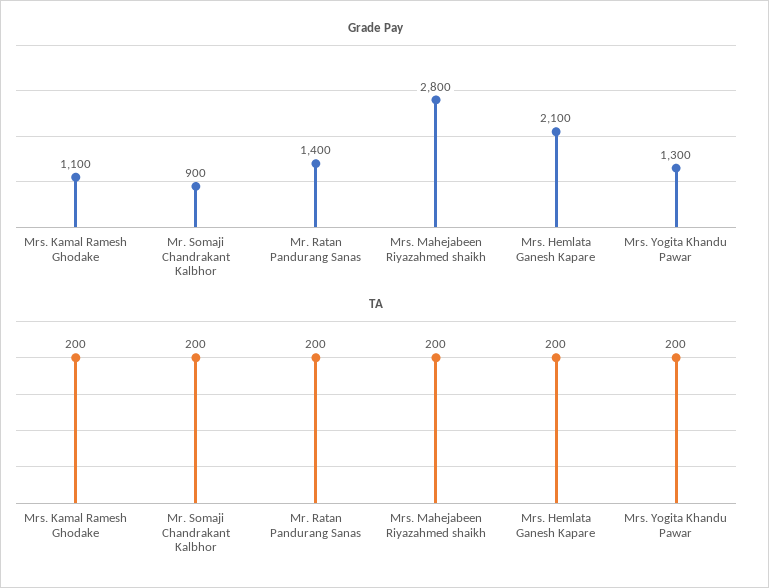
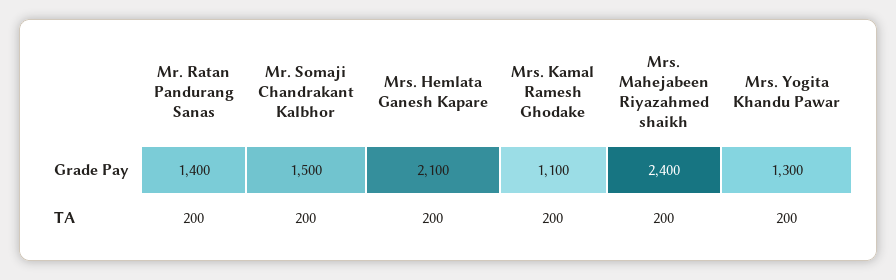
  {
    "Grade Pay": {
      "Mrs. Kamal Ramesh Ghodake": 1100,
-     "Mr. Somaji Chandrakant Kalbhor": 900,
+     "Mr. Somaji Chandrakant Kalbhor": 1500,
      "Mr. Ratan Pandurang Sanas": 1400,
-     "Mrs. Mahejabeen Riyazahmed shaikh": 2800,
+     "Mrs. Mahejabeen Riyazahmed shaikh": 2400,
      "Mrs. Hemlata Ganesh Kapare": 2100,
      "Mrs. Yogita Khandu Pawar": 1300
    },
    "TA": {
      "Mrs. Kamal Ramesh Ghodake": 200,
      "Mr. Somaji Chandrakant Kalbhor": 200,
      "Mr. Ratan Pandurang Sanas": 200,
      "Mrs. Mahejabeen Riyazahmed shaikh": 200,
      "Mrs. Hemlata Ganesh Kapare": 200,
      "Mrs. Yogita Khandu Pawar": 200
    }
  }

